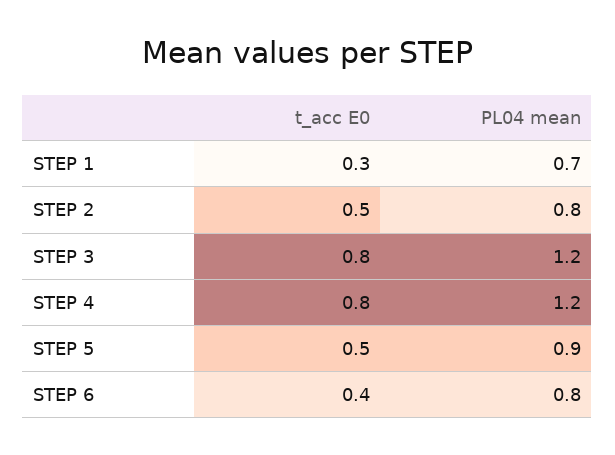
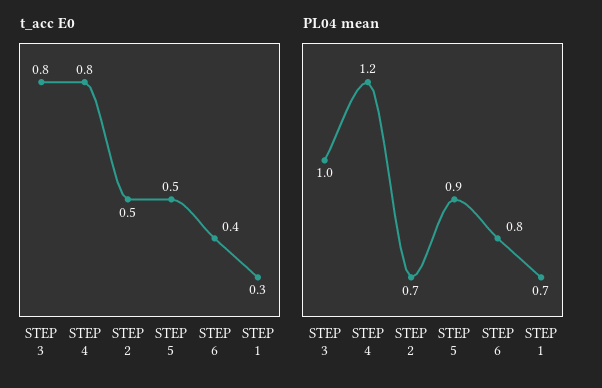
  {
    "t_acc E0": {
      "STEP 1": 0.3,
      "STEP 2": 0.5,
      "STEP 3": 0.8,
      "STEP 4": 0.8,
      "STEP 5": 0.5,
      "STEP 6": 0.4
    },
    "PL04 mean": {
      "STEP 1": 0.7,
-     "STEP 2": 0.8,
+     "STEP 2": 0.7,
-     "STEP 3": 1.2,
+     "STEP 3": 1,
      "STEP 4": 1.2,
      "STEP 5": 0.9,
      "STEP 6": 0.8
    }
  }

